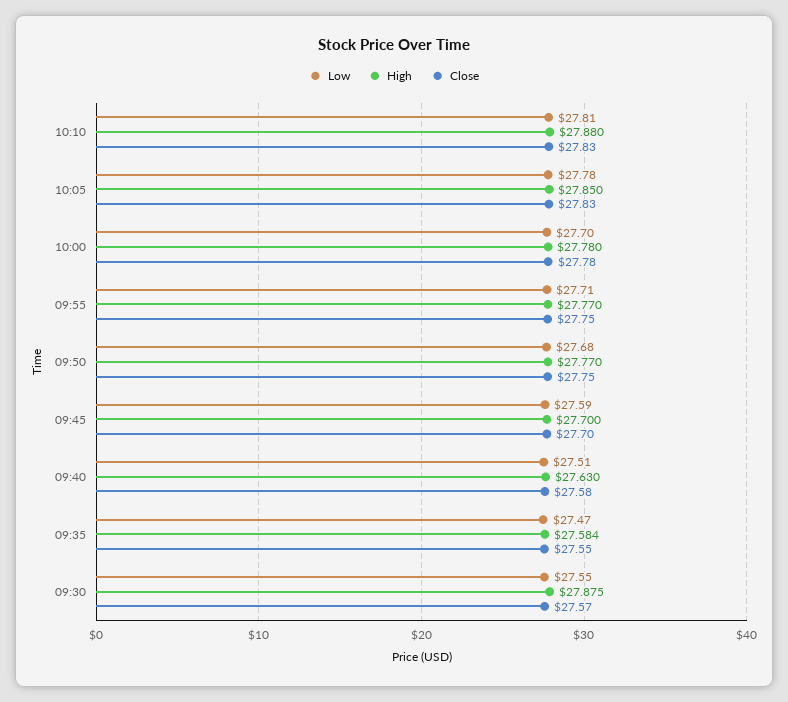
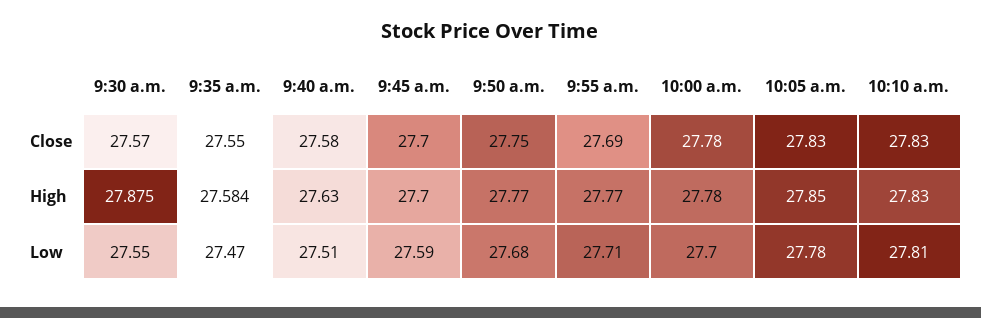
  {
    "Low": {
      "10:10": 27.81,
      "10:05": 27.78,
      "10:00": 27.7,
      "09:55": 27.71,
      "09:50": 27.68,
      "09:45": 27.59,
      "09:40": 27.51,
      "09:35": 27.47,
      "09:30": 27.55
    },
    "High": {
-     "10:10": 27.88,
+     "10:10": 27.83,
      "10:05": 27.85,
      "10:00": 27.78,
      "09:55": 27.77,
      "09:50": 27.77,
      "09:45": 27.7,
      "09:40": 27.63,
      "09:35": 27.584,
      "09:30": 27.875
    },
    "Close": {
      "10:10": 27.83,
      "10:05": 27.83,
      "10:00": 27.78,
-     "09:55": 27.75,
+     "09:55": 27.69,
      "09:50": 27.75,
      "09:45": 27.7,
      "09:40": 27.58,
      "09:35": 27.55,
      "09:30": 27.57
    }
  }

